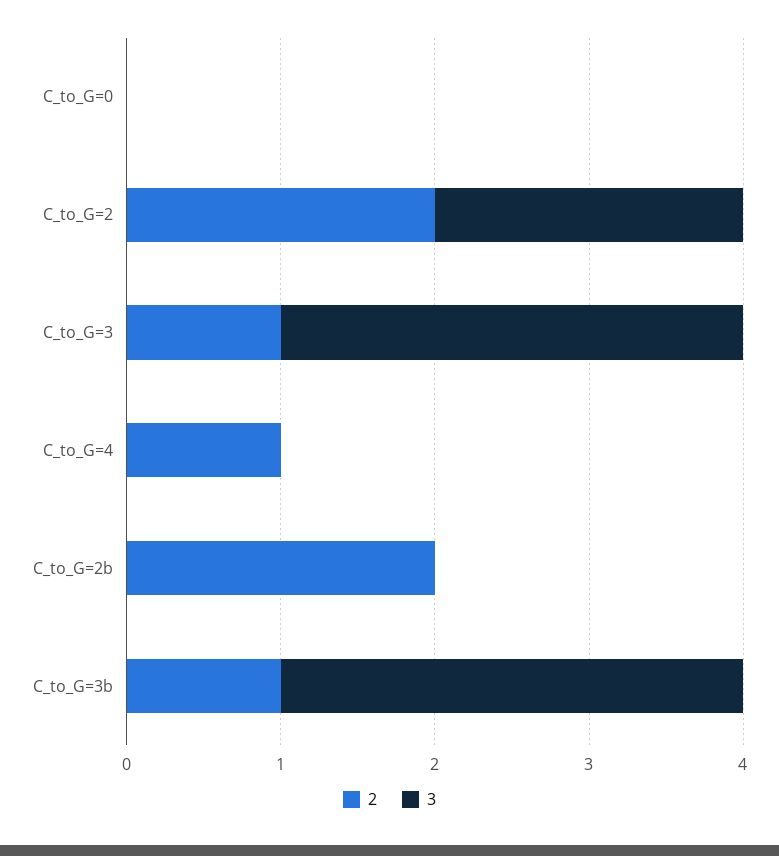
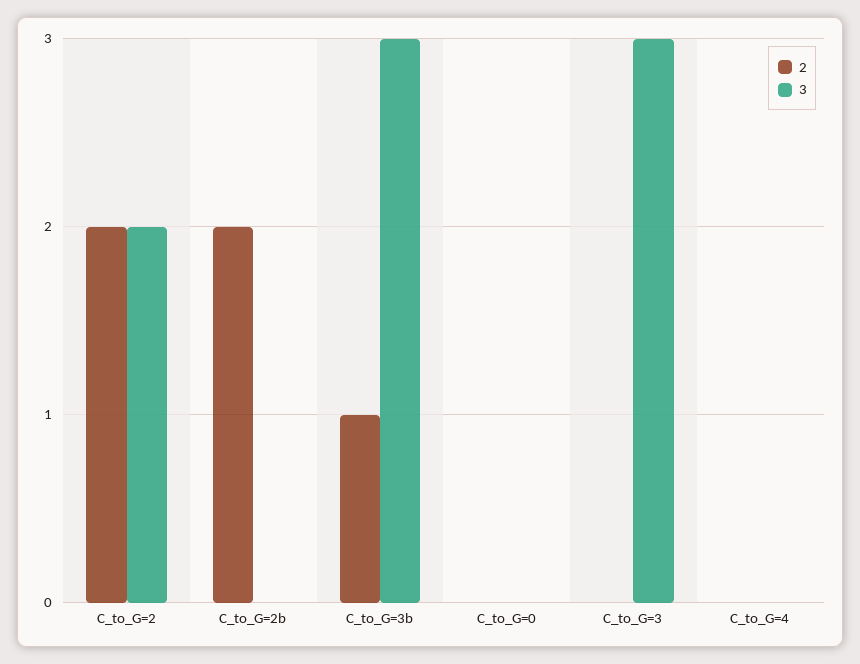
  {
    "2": {
      "C_to_G=0": 0,
      "C_to_G=2": 2,
-     "C_to_G=3": 1,
+     "C_to_G=3": 0,
-     "C_to_G=4": 1,
+     "C_to_G=4": 0,
      "C_to_G=2b": 2,
      "C_to_G=3b": 1
    },
    "3": {
      "C_to_G=0": 0,
      "C_to_G=2": 2,
      "C_to_G=3": 3,
      "C_to_G=4": 0,
      "C_to_G=2b": 0,
      "C_to_G=3b": 3
    }
  }

